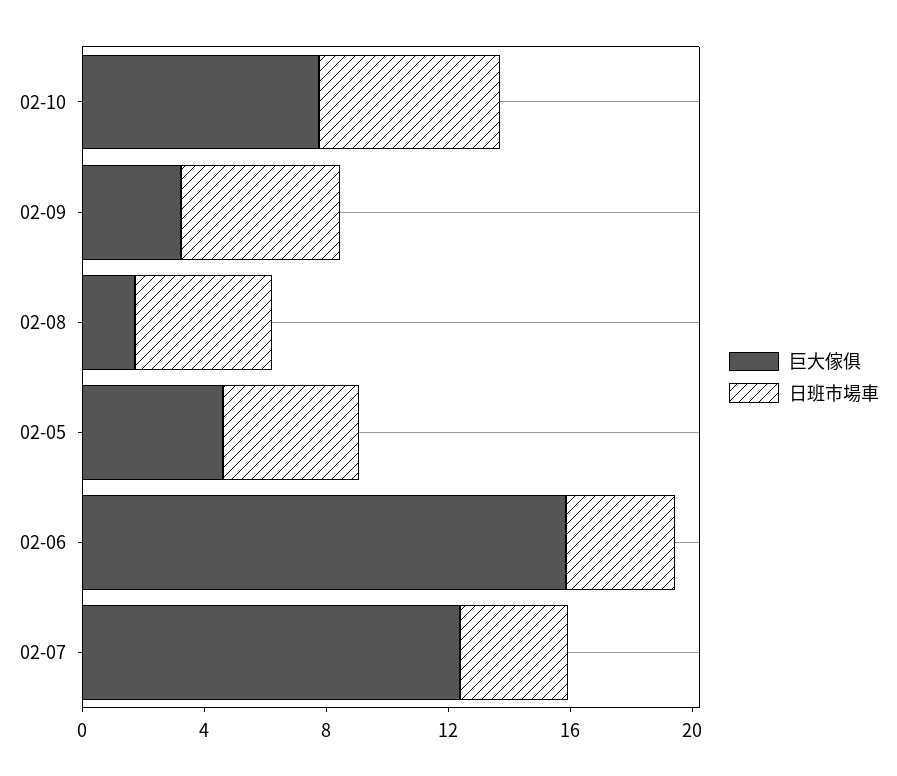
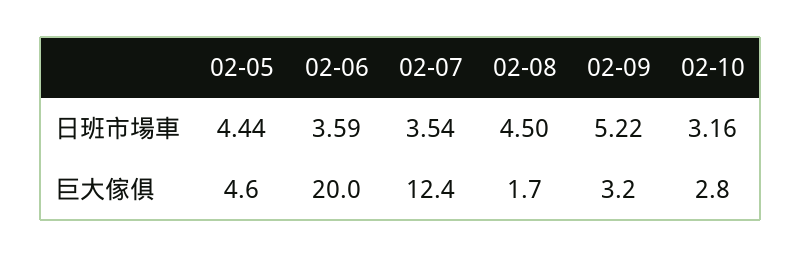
  {
    "巨大傢俱": {
-     "02-10": 8,
+     "02-10": 2.8,
      "02-09": 3.2,
      "02-08": 1.7,
      "02-05": 4.6,
-     "02-06": 16,
+     "02-06": 20,
      "02-07": 12.4
    },
    "日班市場車": {
-     "02-10": 6,
+     "02-10": 3.16,
      "02-09": 5.22,
      "02-08": 4.5,
      "02-05": 4.44,
      "02-06": 3.59,
      "02-07": 3.54
    }
  }

